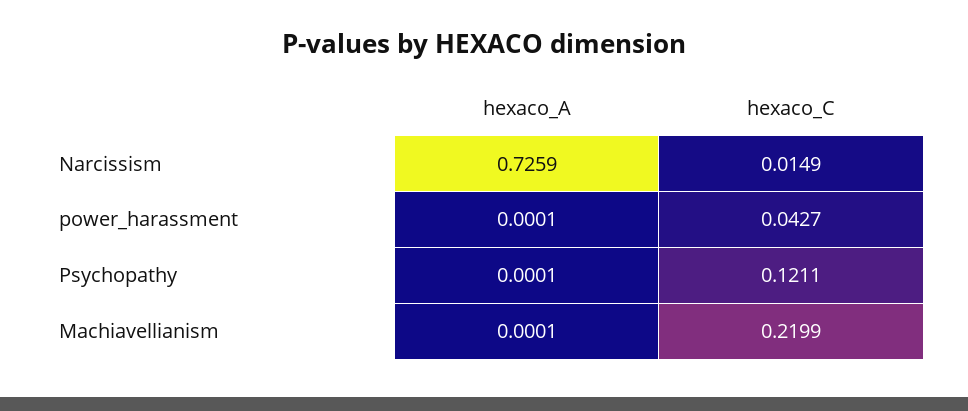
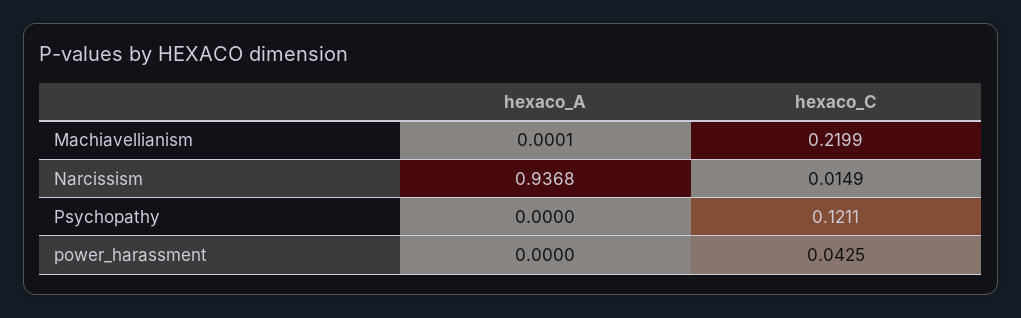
  {
    "hexaco_A": {
-     "Narcissism": 0.7259,
+     "Narcissism": 0.9368,
-     "power_harassment": 0.0001,
+     "power_harassment": 0,
-     "Psychopathy": 0.0001,
+     "Psychopathy": 0,
      "Machiavellianism": 0.0001
    },
    "hexaco_C": {
      "Narcissism": 0.0149,
-     "power_harassment": 0.0427,
+     "power_harassment": 0.0425,
      "Psychopathy": 0.1211,
      "Machiavellianism": 0.2199
    }
  }

